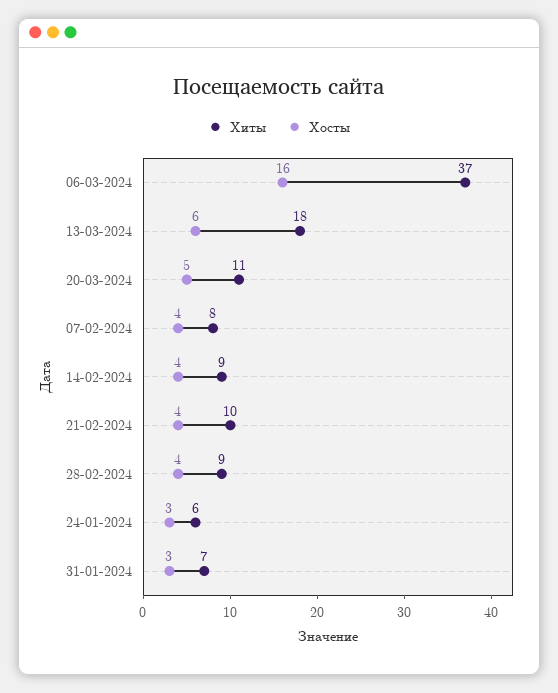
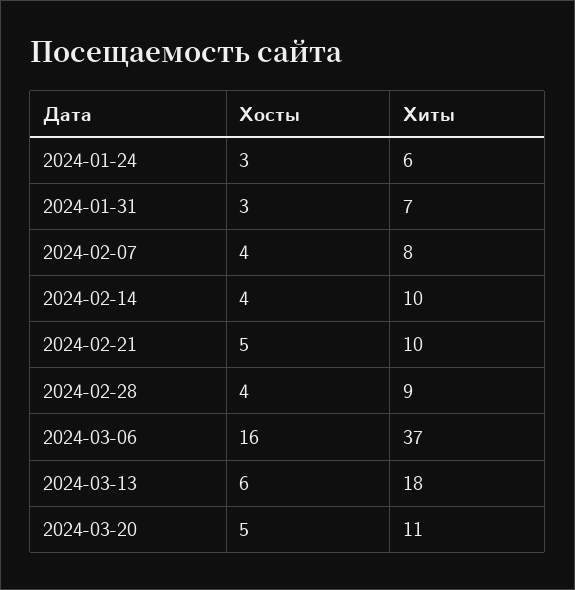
  {
    "Хиты": {
      "06-03-2024": 37,
      "13-03-2024": 18,
      "20-03-2024": 11,
      "07-02-2024": 8,
-     "14-02-2024": 9,
+     "14-02-2024": 10,
      "21-02-2024": 10,
      "28-02-2024": 9,
      "24-01-2024": 6,
      "31-01-2024": 7
    },
    "Хосты": {
      "06-03-2024": 16,
      "13-03-2024": 6,
      "20-03-2024": 5,
      "07-02-2024": 4,
      "14-02-2024": 4,
-     "21-02-2024": 4,
+     "21-02-2024": 5,
      "28-02-2024": 4,
      "24-01-2024": 3,
      "31-01-2024": 3
    }
  }

